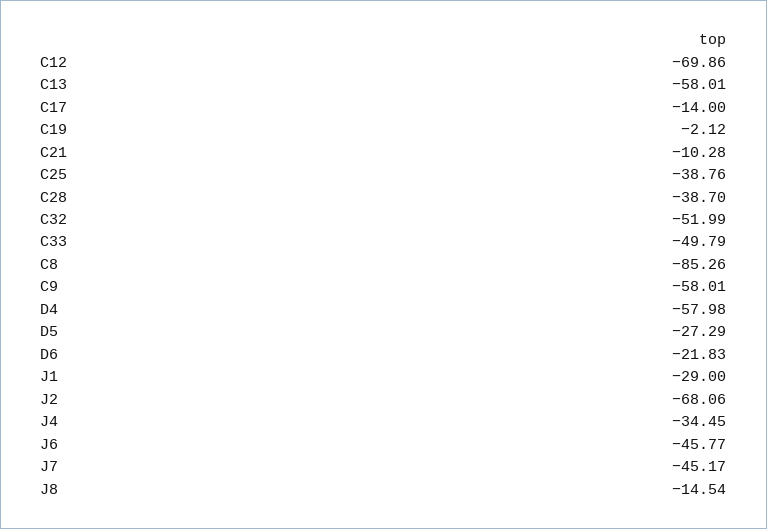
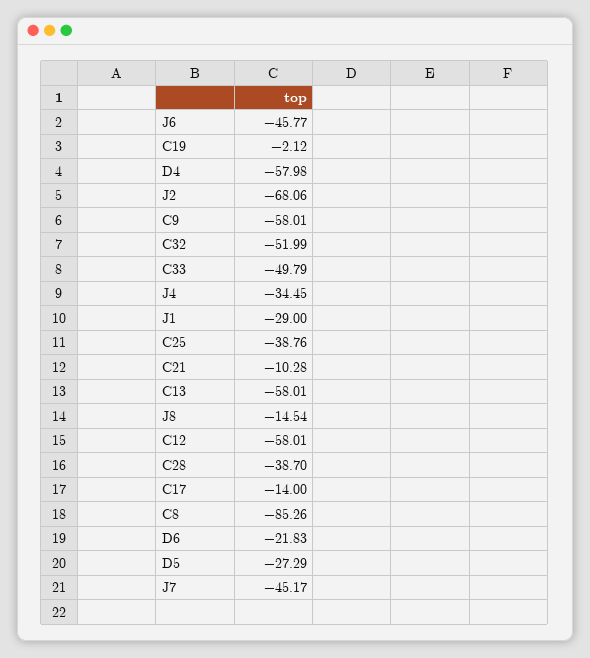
  {
-   "C12": -69.86,
+   "C12": -58.01,
    "C13": -58.01,
    "C17": -14,
    "C19": -2.12,
    "C21": -10.28,
    "C25": -38.76,
    "C28": -38.7,
    "C32": -51.99,
    "C33": -49.79,
    "C8": -85.26,
    "C9": -58.01,
    "D4": -57.98,
    "D5": -27.29,
    "D6": -21.83,
    "J1": -29,
    "J2": -68.06,
    "J4": -34.45,
    "J6": -45.77,
    "J7": -45.17,
    "J8": -14.54
  }

